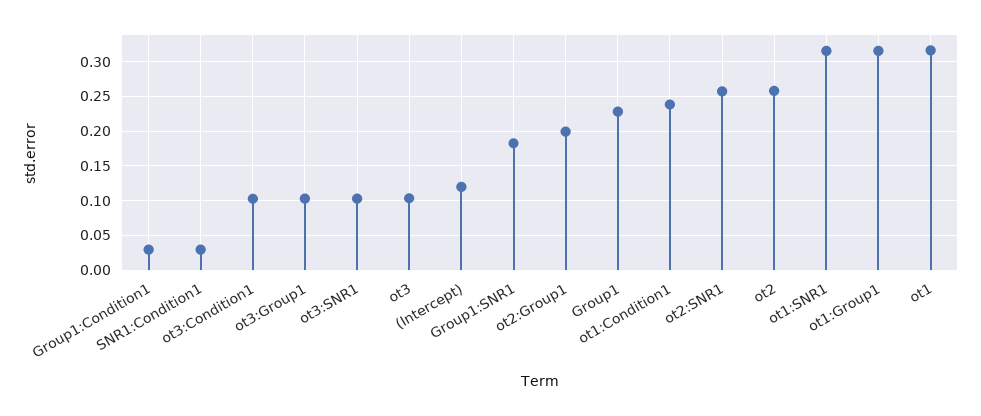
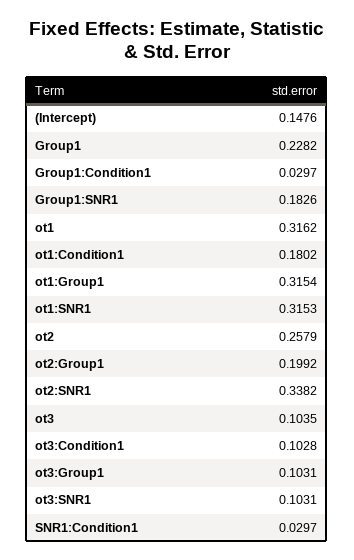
  {
    "Group1:Condition1": 0.0297,
    "SNR1:Condition1": 0.0297,
    "ot3:Condition1": 0.1028,
    "ot3:Group1": 0.1031,
    "ot3:SNR1": 0.1031,
    "ot3": 0.1035,
-   "(Intercept)": 0.12,
+   "(Intercept)": 0.1476,
    "Group1:SNR1": 0.1826,
    "ot2:Group1": 0.1992,
    "Group1": 0.2282,
-   "ot1:Condition1": 0.24,
+   "ot1:Condition1": 0.1802,
-   "ot2:SNR1": 0.26,
+   "ot2:SNR1": 0.3382,
    "ot2": 0.2579,
    "ot1:SNR1": 0.3153,
    "ot1:Group1": 0.3154,
    "ot1": 0.3162
  }

